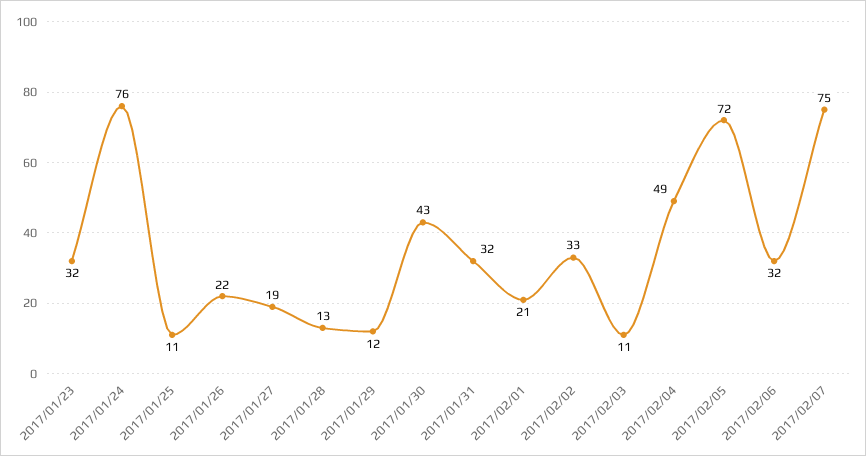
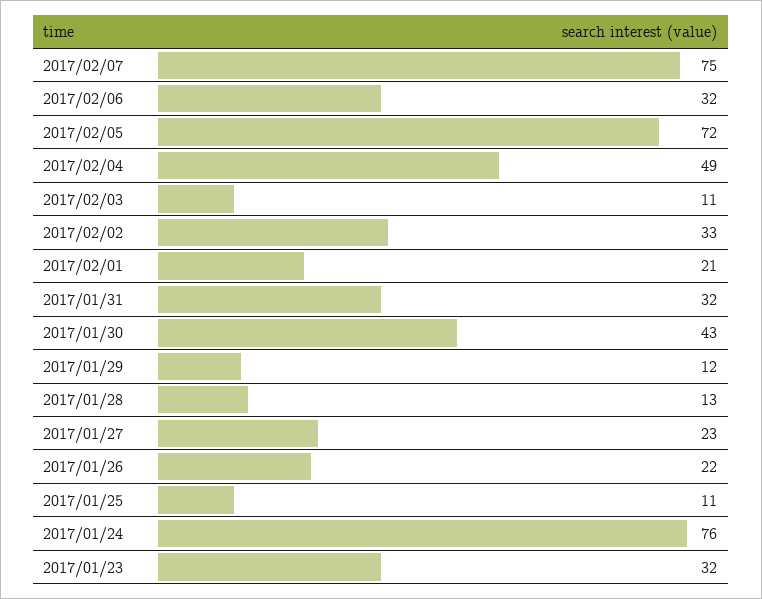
  {
    "2017/01/23": 32,
    "2017/01/24": 76,
    "2017/01/25": 11,
    "2017/01/26": 22,
-   "2017/01/27": 19,
+   "2017/01/27": 23,
    "2017/01/28": 13,
    "2017/01/29": 12,
    "2017/01/30": 43,
    "2017/01/31": 32,
    "2017/02/01": 21,
    "2017/02/02": 33,
    "2017/02/03": 11,
    "2017/02/04": 49,
    "2017/02/05": 72,
    "2017/02/06": 32,
    "2017/02/07": 75
  }

